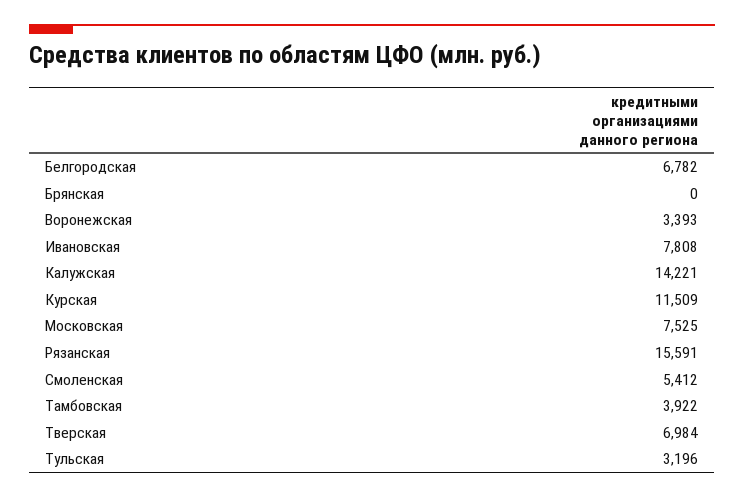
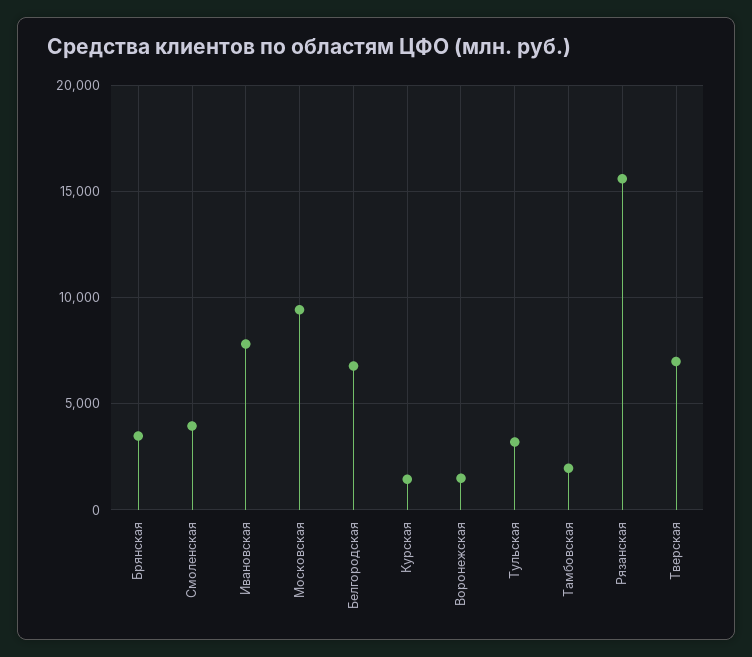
  {
    "Белгородская": 6782,
-   "Брянская": 0,
+   "Брянская": 3500,
-   "Воронежская": 3393,
+   "Воронежская": 1500,
    "Ивановская": 7808,
-   "Калужская": 14221,
-   "Курская": 11509,
+   "Курская": 1500,
-   "Московская": 7525,
+   "Московская": 9500,
    "Рязанская": 15591,
-   "Смоленская": 5412,
+   "Смоленская": 4000,
-   "Тамбовская": 3922,
+   "Тамбовская": 2000,
    "Тверская": 6984,
    "Тульская": 3196
  }

